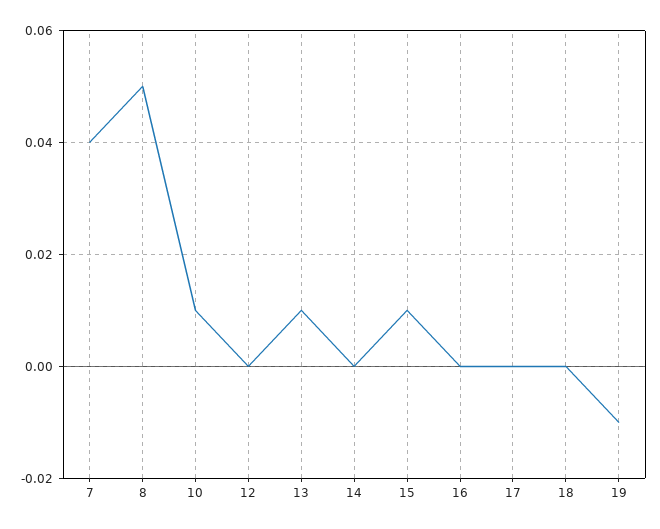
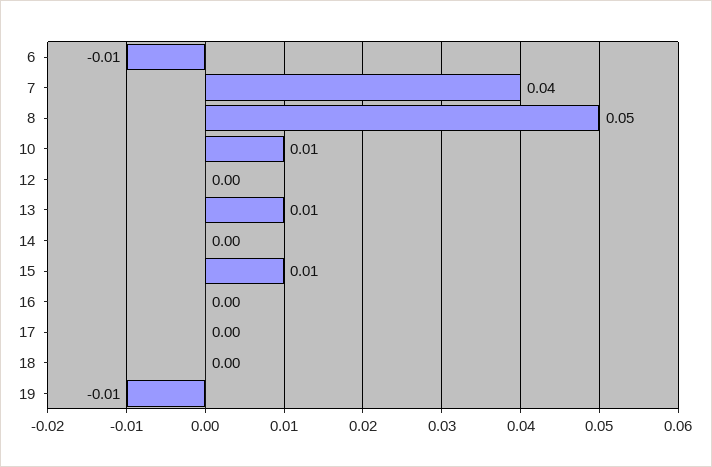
  {
    "7": 0.04,
    "8": 0.05,
    "10": 0.01,
    "12": 0,
    "13": 0.01,
    "14": 0,
    "15": 0.01,
    "16": 0,
    "17": 0,
    "18": 0,
-   "19": -0.01
+   "19": -0.01,
+   "6": -0.01
  }

